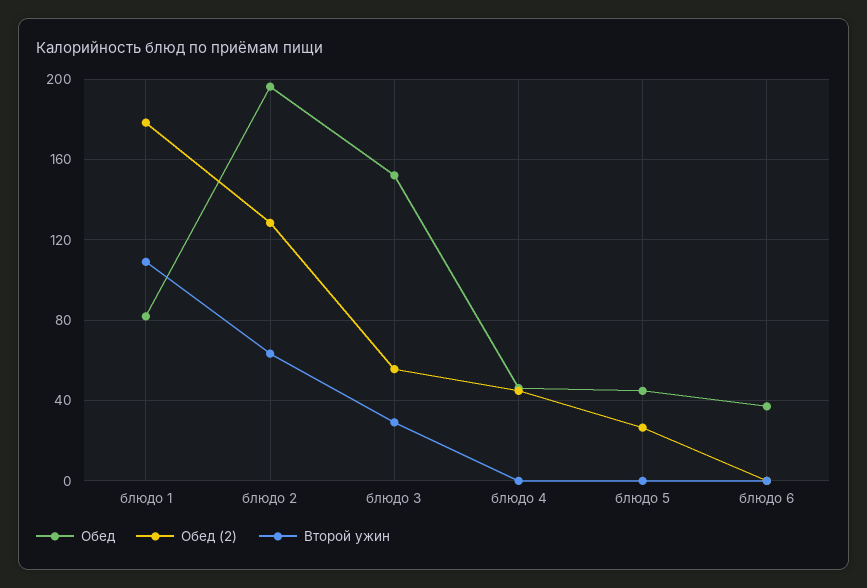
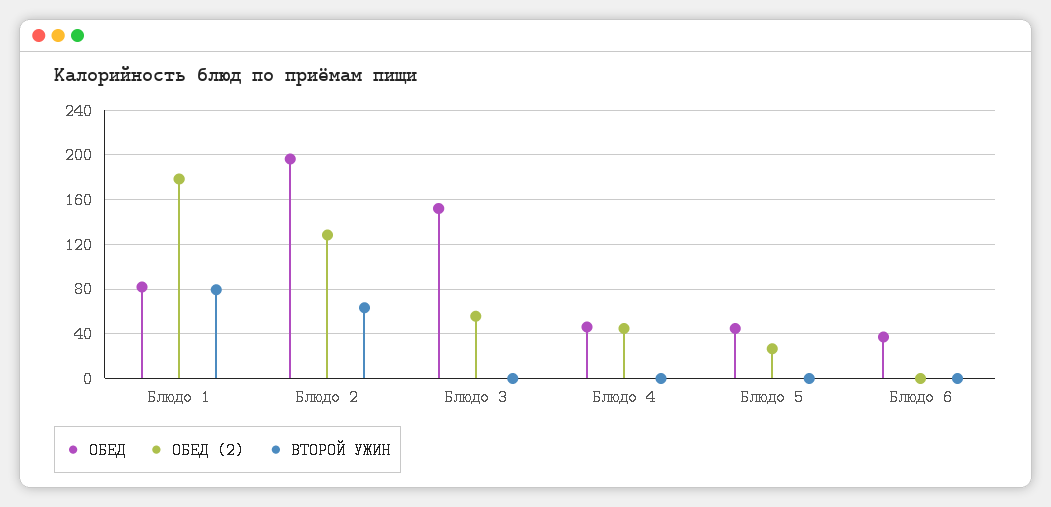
  {
    "Обед": {
      "блюдо 1": 80,
      "блюдо 2": 195,
      "блюдо 3": 150,
      "блюдо 4": 45,
      "блюдо 5": 45,
      "блюдо 6": 35
    },
    "Обед (2)": {
      "блюдо 1": 180,
      "блюдо 2": 130,
      "блюдо 3": 55,
      "блюдо 4": 45,
      "блюдо 5": 25,
      "блюдо 6": 0
    },
    "Второй ужин": {
-     "блюдо 1": 110,
+     "блюдо 1": 80,
      "блюдо 2": 65,
-     "блюдо 3": 30,
+     "блюдо 3": 0,
      "блюдо 4": 0,
      "блюдо 5": 0,
      "блюдо 6": 0
    }
  }

